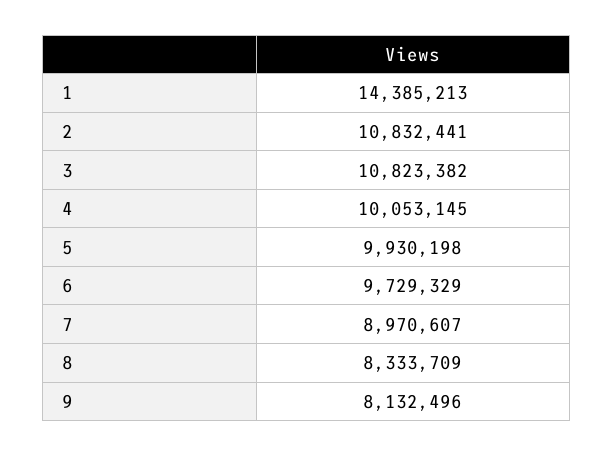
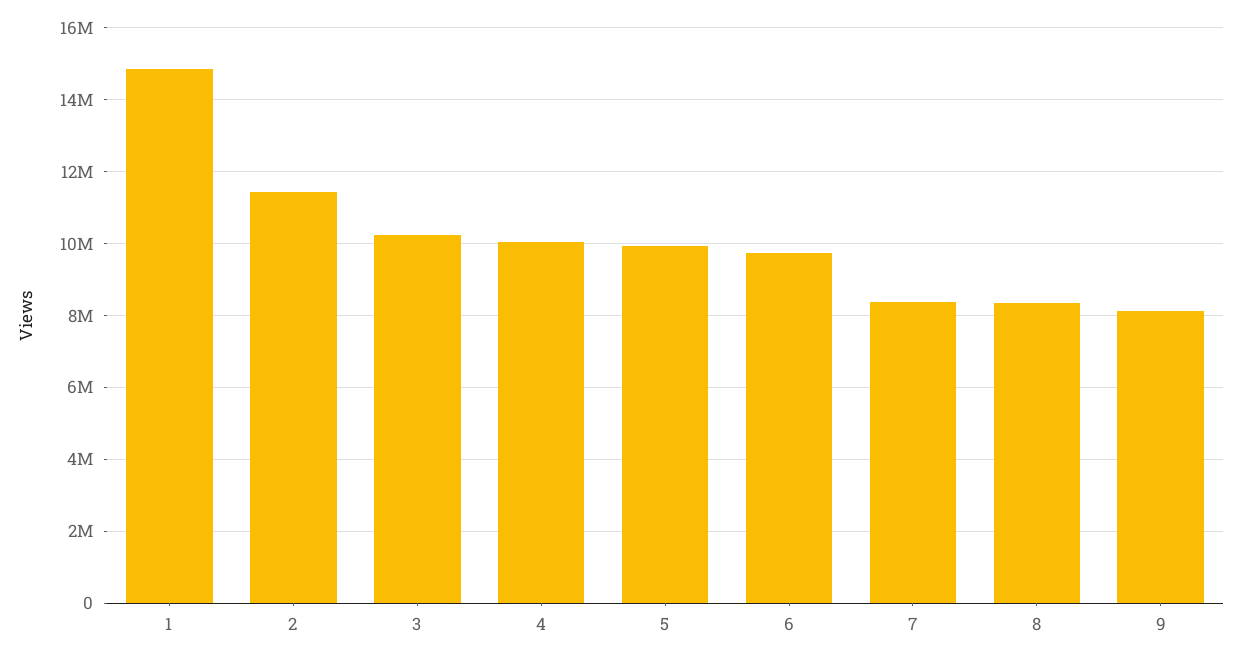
  {
-   "1": 14385213,
+   "1": 14800000,
-   "2": 10832441,
+   "2": 11400000,
-   "3": 10823382,
+   "3": 10200000,
    "4": 10053145,
    "5": 9930198,
    "6": 9729329,
-   "7": 8970607,
+   "7": 8400000,
    "8": 8333709,
    "9": 8132496
  }

